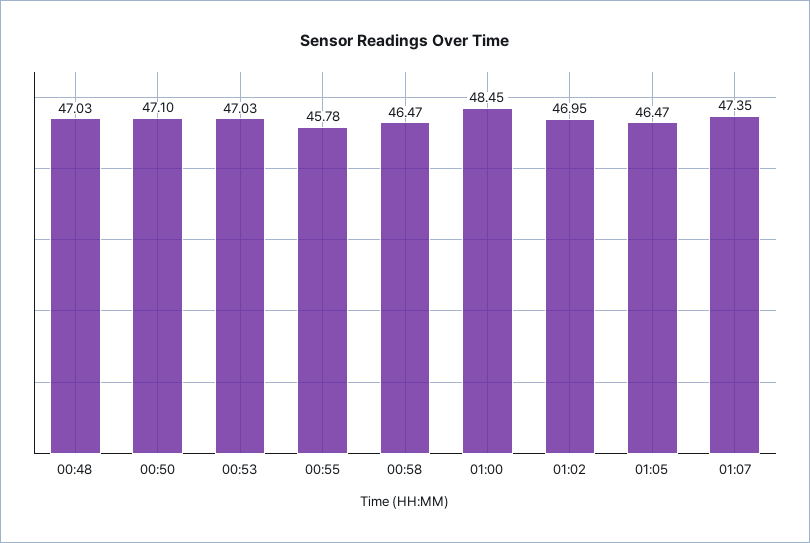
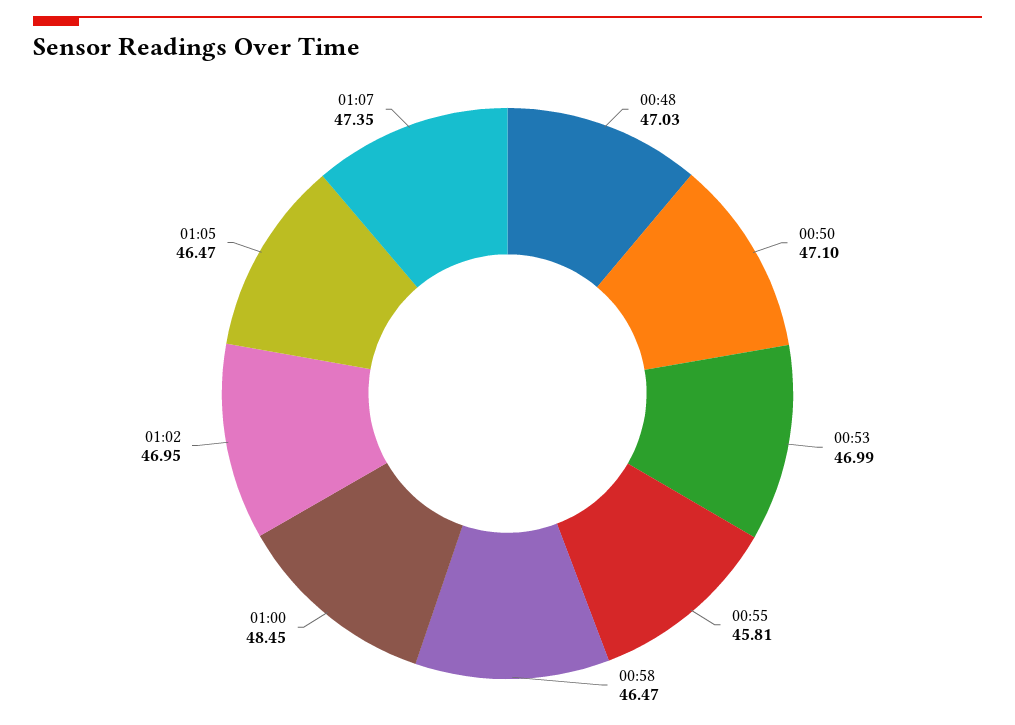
  {
    "00:48": 47.03,
    "00:50": 47.1,
-   "00:53": 47.03,
+   "00:53": 46.99,
-   "00:55": 45.78,
+   "00:55": 45.81,
    "00:58": 46.47,
    "01:00": 48.45,
    "01:02": 46.95,
    "01:05": 46.47,
    "01:07": 47.35
  }

